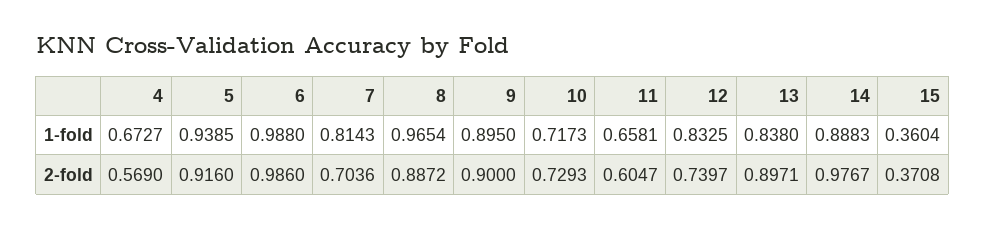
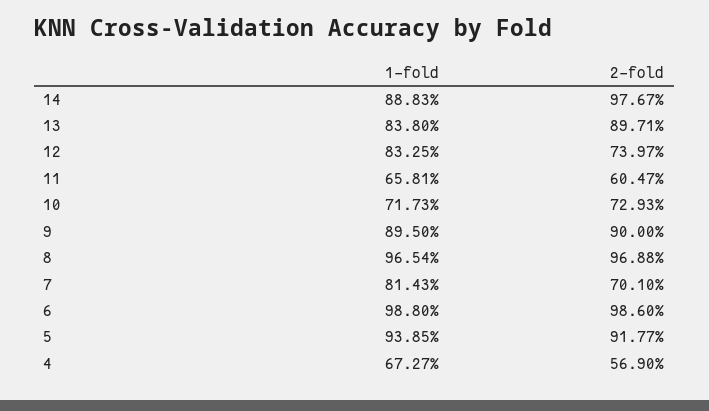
  {
    "4": {
      "1-fold": 0.6727,
      "2-fold": 0.569
    },
    "5": {
      "1-fold": 0.9385,
-     "2-fold": 0.916
+     "2-fold": 0.9177
    },
    "6": {
      "1-fold": 0.988,
      "2-fold": 0.986
    },
    "7": {
      "1-fold": 0.8143,
-     "2-fold": 0.7036
+     "2-fold": 0.701
    },
    "8": {
      "1-fold": 0.9654,
-     "2-fold": 0.8872
+     "2-fold": 0.9688
    },
    "9": {
      "1-fold": 0.895,
      "2-fold": 0.9
    },
    "10": {
      "1-fold": 0.7173,
      "2-fold": 0.7293
    },
    "11": {
      "1-fold": 0.6581,
      "2-fold": 0.6047
    },
    "12": {
      "1-fold": 0.8325,
      "2-fold": 0.7397
    },
    "13": {
      "1-fold": 0.838,
      "2-fold": 0.8971
    },
    "14": {
      "1-fold": 0.8883,
      "2-fold": 0.9767
-   },
+   }
-   "15": {
-     "1-fold": 0.3604,
-     "2-fold": 0.3708
-   }
  }

